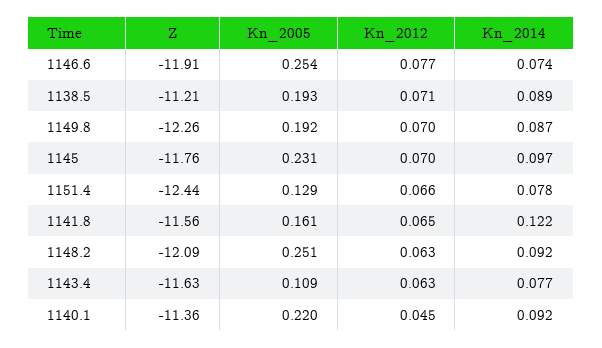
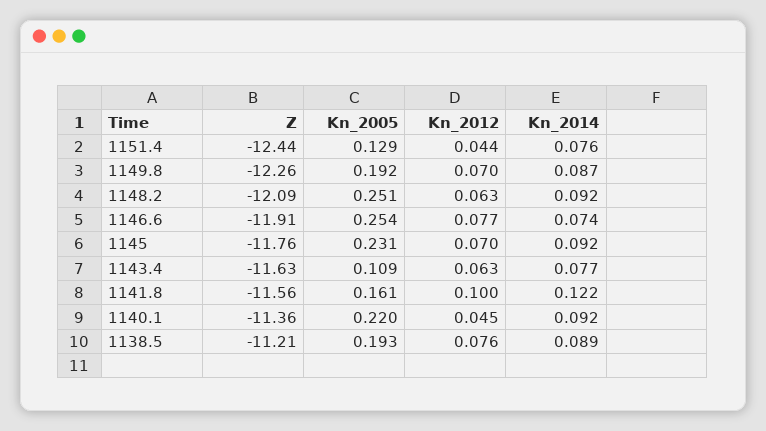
  {
    "Z": {
      "1146.6": -11.91,
      "1138.5": -11.21,
      "1149.8": -12.26,
      "1145": -11.76,
      "1151.4": -12.44,
      "1141.8": -11.56,
      "1148.2": -12.09,
      "1143.4": -11.63,
      "1140.1": -11.36
    },
    "Kn_2005": {
      "1146.6": 0.254,
      "1138.5": 0.193,
      "1149.8": 0.192,
      "1145": 0.231,
      "1151.4": 0.129,
      "1141.8": 0.161,
      "1148.2": 0.251,
      "1143.4": 0.109,
      "1140.1": 0.22
    },
    "Kn_2012": {
      "1146.6": 0.077,
-     "1138.5": 0.071,
+     "1138.5": 0.076,
      "1149.8": 0.07,
      "1145": 0.07,
-     "1151.4": 0.066,
+     "1151.4": 0.044,
-     "1141.8": 0.065,
+     "1141.8": 0.1,
      "1148.2": 0.063,
      "1143.4": 0.063,
      "1140.1": 0.045
    },
    "Kn_2014": {
      "1146.6": 0.074,
      "1138.5": 0.089,
      "1149.8": 0.087,
-     "1145": 0.097,
+     "1145": 0.092,
-     "1151.4": 0.078,
+     "1151.4": 0.076,
      "1141.8": 0.122,
      "1148.2": 0.092,
      "1143.4": 0.077,
      "1140.1": 0.092
    }
  }

